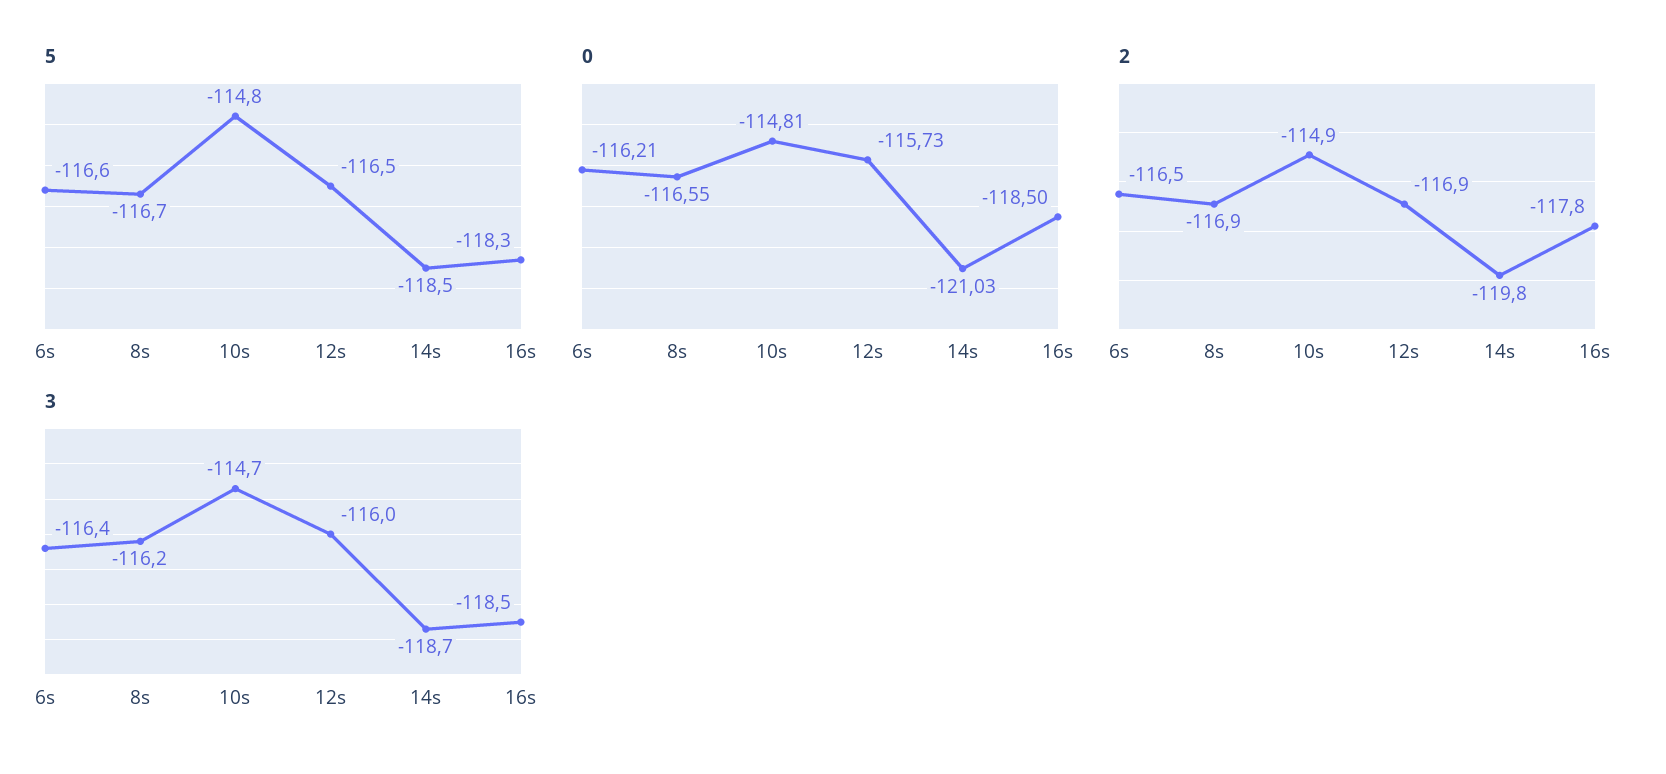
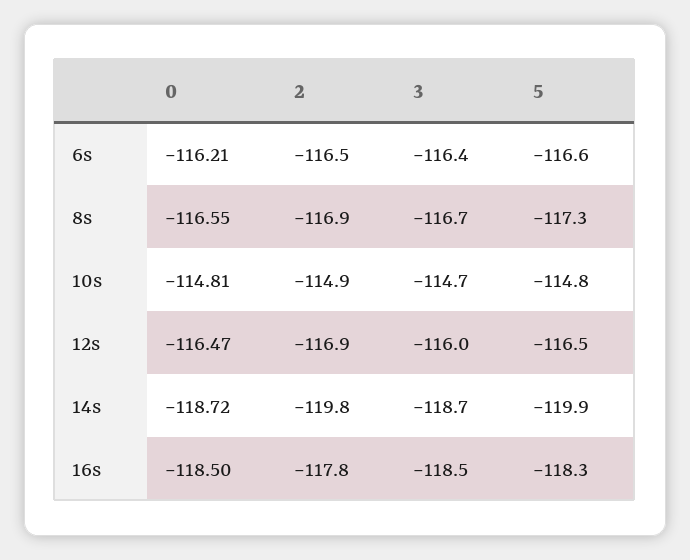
  {
    "5": {
      "6s": -116.6,
-     "8s": -116.7,
+     "8s": -117.3,
      "10s": -114.8,
      "12s": -116.5,
-     "14s": -118.5,
+     "14s": -119.9,
      "16s": -118.3
    },
    "0": {
      "6s": -116.21,
      "8s": -116.55,
      "10s": -114.81,
-     "12s": -115.73,
+     "12s": -116.47,
-     "14s": -121.03,
+     "14s": -118.72,
      "16s": -118.5
    },
    "2": {
      "6s": -116.5,
      "8s": -116.9,
      "10s": -114.9,
      "12s": -116.9,
      "14s": -119.8,
      "16s": -117.8
    },
    "3": {
      "6s": -116.4,
-     "8s": -116.2,
+     "8s": -116.7,
      "10s": -114.7,
      "12s": -116,
      "14s": -118.7,
      "16s": -118.5
    }
  }

